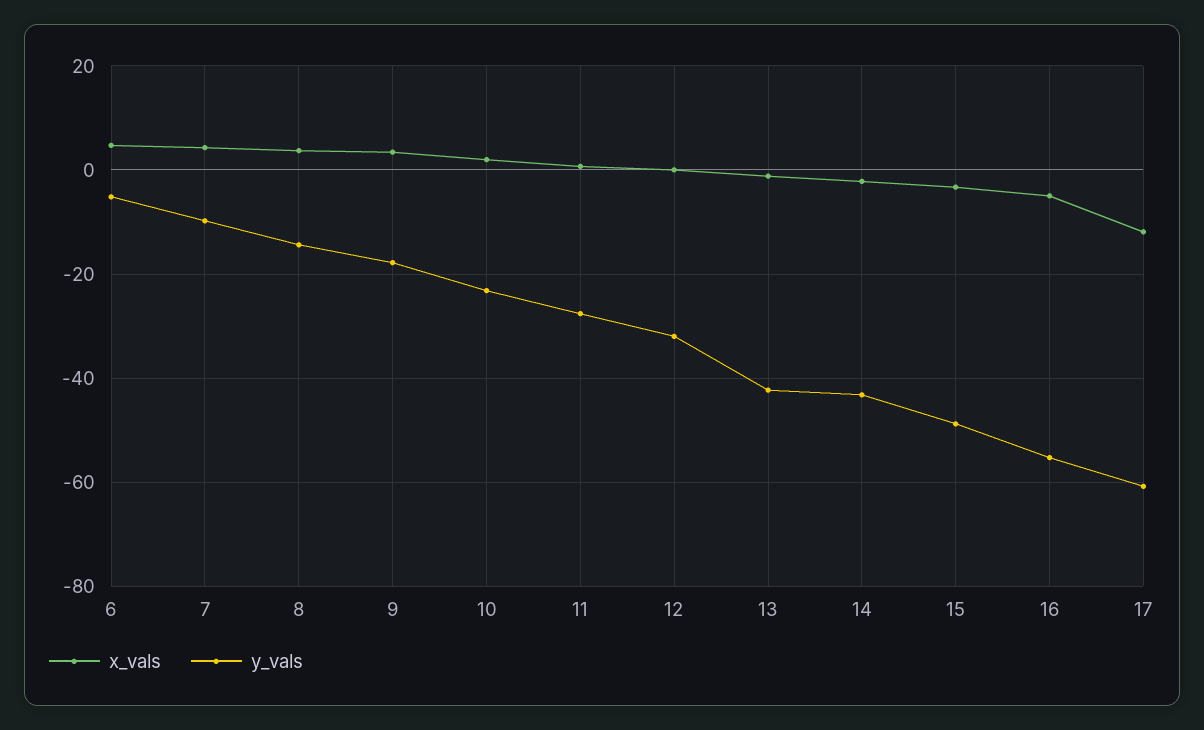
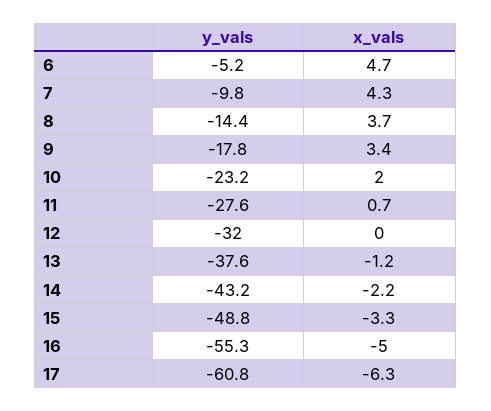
  {
    "x_vals": {
      "6": 4.7,
      "7": 4.3,
      "8": 3.7,
      "9": 3.4,
      "10": 2,
      "11": 0.7,
      "12": 0,
      "13": -1.2,
      "14": -2.2,
      "15": -3.3,
      "16": -5,
-     "17": -12
+     "17": -6.3
    },
    "y_vals": {
      "6": -5.2,
      "7": -9.8,
      "8": -14.4,
      "9": -17.8,
      "10": -23.2,
      "11": -27.6,
      "12": -32,
-     "13": -42,
+     "13": -37.6,
      "14": -43.2,
      "15": -48.8,
      "16": -55.3,
      "17": -60.8
    }
  }

